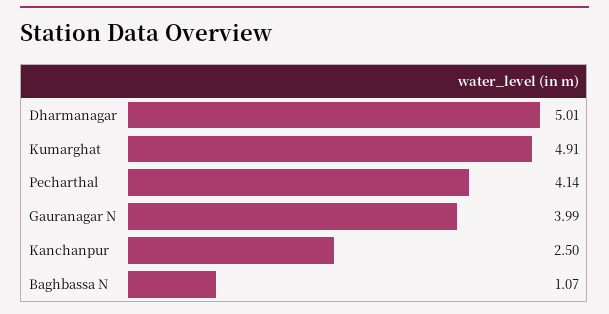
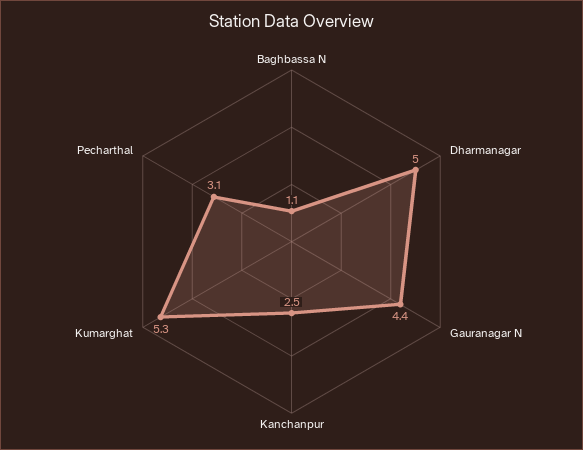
  {
    "Dharmanagar": 5.01,
-   "Kumarghat": 4.91,
+   "Kumarghat": 5.3,
-   "Pecharthal": 4.14,
+   "Pecharthal": 3.1,
-   "Gauranagar N": 3.99,
+   "Gauranagar N": 4.4,
    "Kanchanpur": 2.5,
    "Baghbassa N": 1.07
  }

